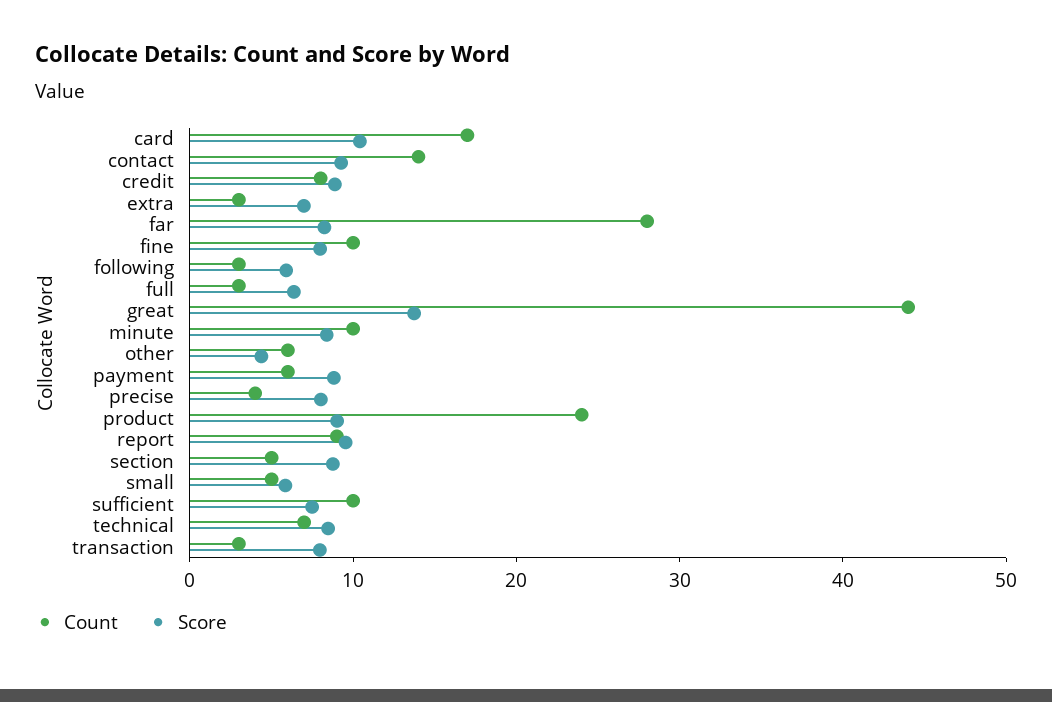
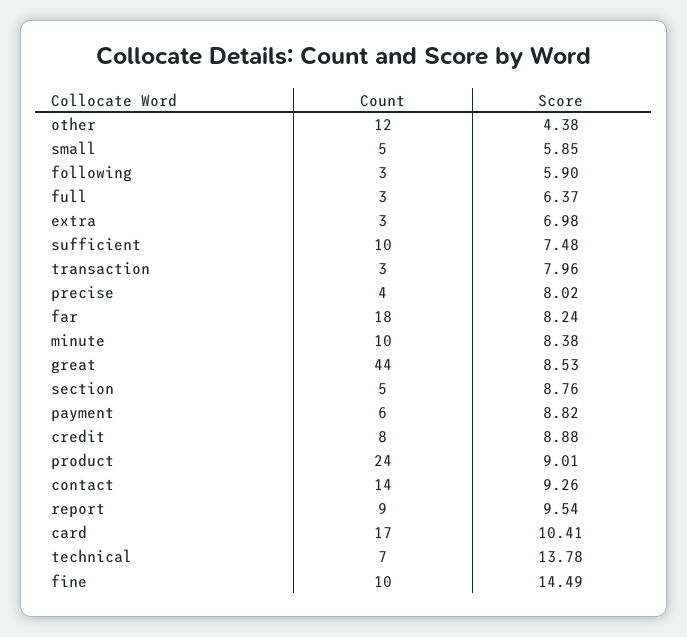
  {
    "Count": {
      "card": 17,
      "contact": 14,
      "credit": 8,
      "extra": 3,
-     "far": 28,
+     "far": 18,
      "fine": 10,
      "following": 3,
      "full": 3,
      "great": 44,
      "minute": 10,
-     "other": 6,
+     "other": 12,
      "payment": 6,
      "precise": 4,
      "product": 24,
      "report": 9,
      "section": 5,
      "small": 5,
      "sufficient": 10,
      "technical": 7,
      "transaction": 3
    },
    "Score": {
      "card": 10.41,
      "contact": 9.26,
      "credit": 8.88,
      "extra": 6.98,
      "far": 8.24,
-     "fine": 8,
+     "fine": 14.49,
      "following": 5.9,
      "full": 6.37,
-     "great": 14,
+     "great": 8.53,
      "minute": 8.38,
      "other": 4.38,
      "payment": 8.82,
      "precise": 8.02,
      "product": 9.01,
      "report": 9.54,
      "section": 8.76,
      "small": 5.85,
      "sufficient": 7.48,
-     "technical": 8,
+     "technical": 13.78,
      "transaction": 7.96
    }
  }

